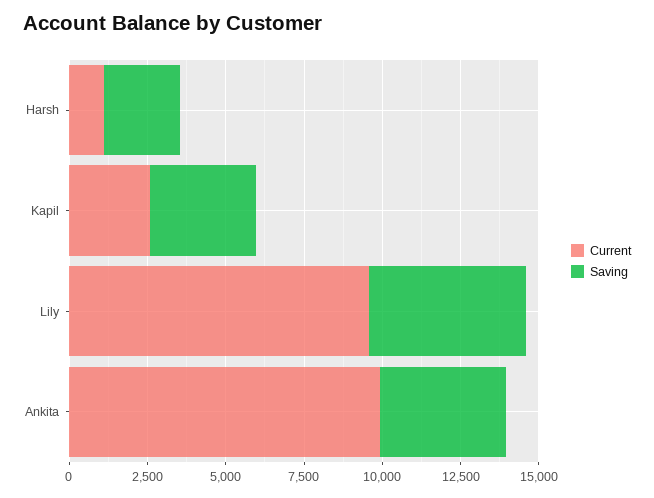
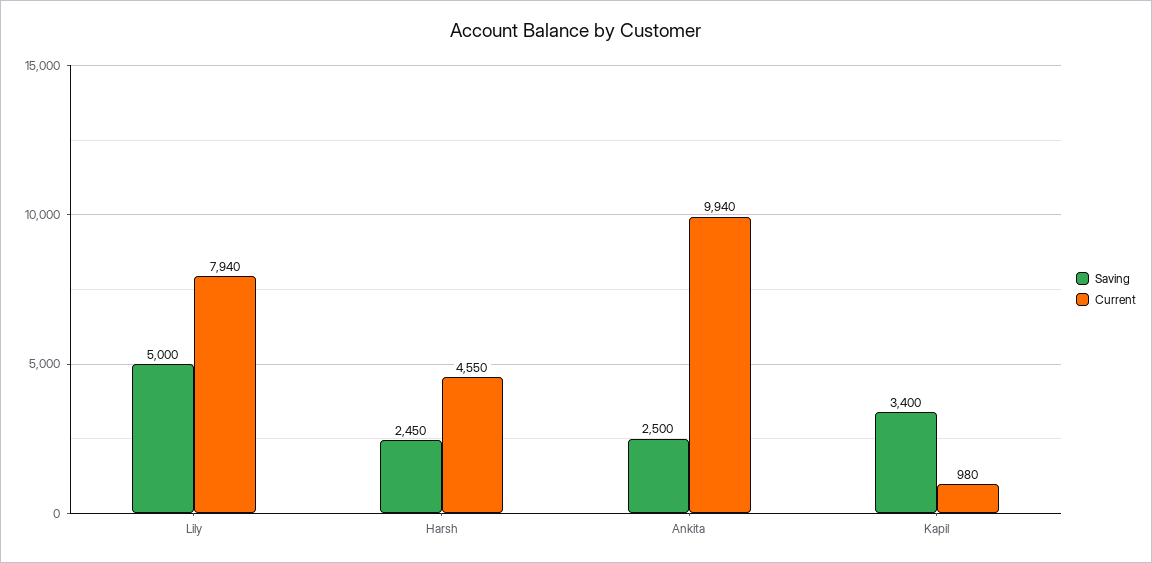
  {
    "Current": {
-     "Harsh": 1000,
+     "Harsh": 4550,
-     "Kapil": 2500,
+     "Kapil": 980,
-     "Lily": 9500,
+     "Lily": 7940,
      "Ankita": 9940
    },
    "Saving": {
      "Harsh": 2450,
      "Kapil": 3400,
      "Lily": 5000,
-     "Ankita": 4000
+     "Ankita": 2500
    }
  }

